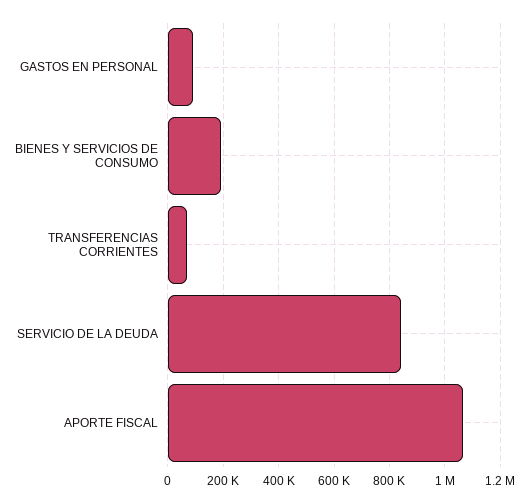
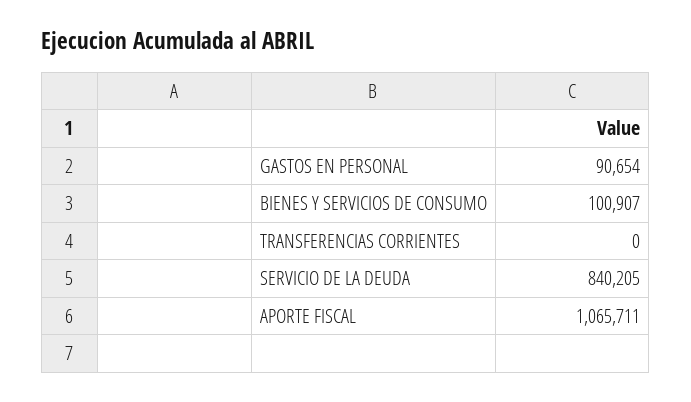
  {
    "GASTOS EN PERSONAL": 90654,
-   "BIENES Y SERVICIOS DE CONSUMO": 200000,
+   "BIENES Y SERVICIOS DE CONSUMO": 100907,
-   "TRANSFERENCIAS CORRIENTES": 75000,
+   "TRANSFERENCIAS CORRIENTES": 0,
    "SERVICIO DE LA DEUDA": 840205,
    "APORTE FISCAL": 1065711
  }

